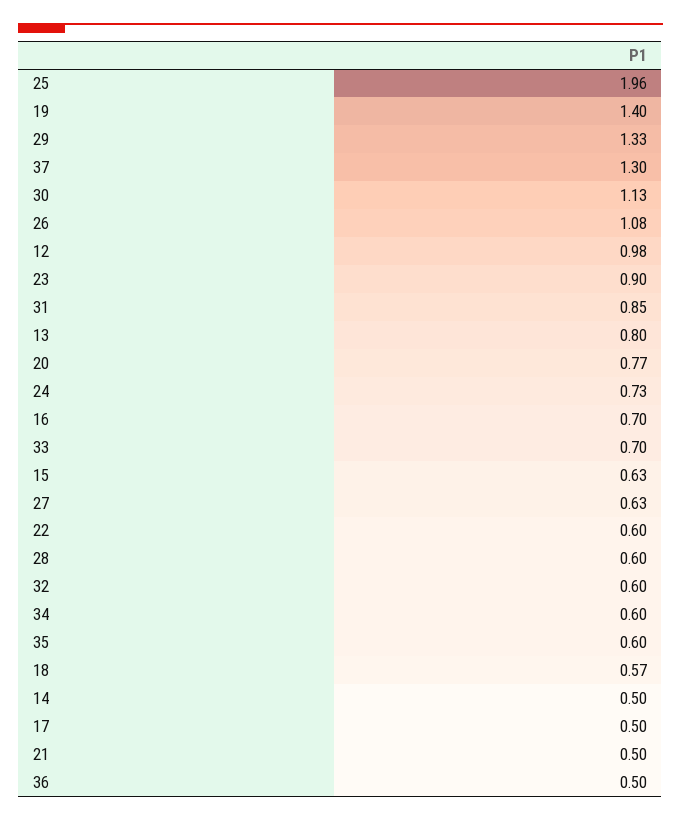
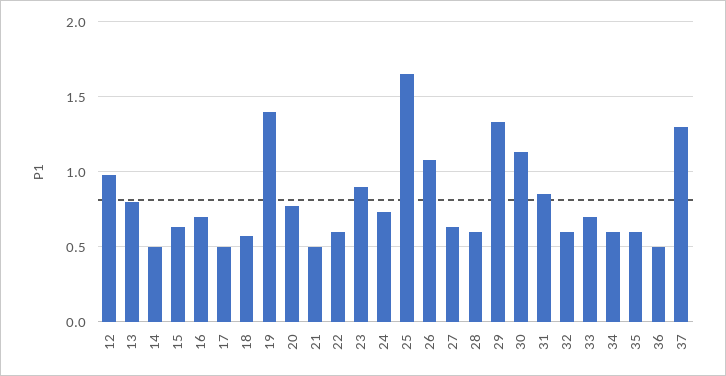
  {
-   "25": 1.96,
+   "25": 1.65,
    "19": 1.4,
    "29": 1.33,
    "37": 1.3,
    "30": 1.13,
    "26": 1.08,
    "12": 0.98,
    "23": 0.9,
    "31": 0.85,
    "13": 0.8,
    "20": 0.77,
    "24": 0.73,
    "16": 0.7,
    "33": 0.7,
    "15": 0.63,
    "27": 0.63,
    "22": 0.6,
    "28": 0.6,
    "32": 0.6,
    "34": 0.6,
    "35": 0.6,
    "18": 0.57,
    "14": 0.5,
    "17": 0.5,
    "21": 0.5,
    "36": 0.5
  }

